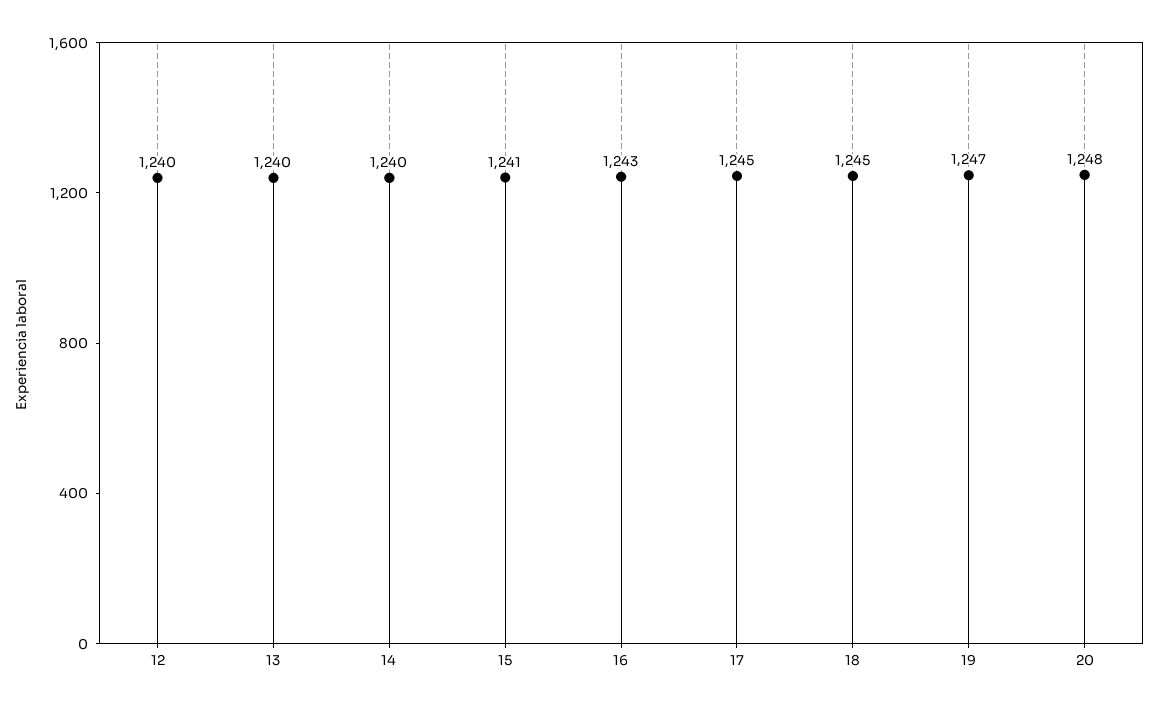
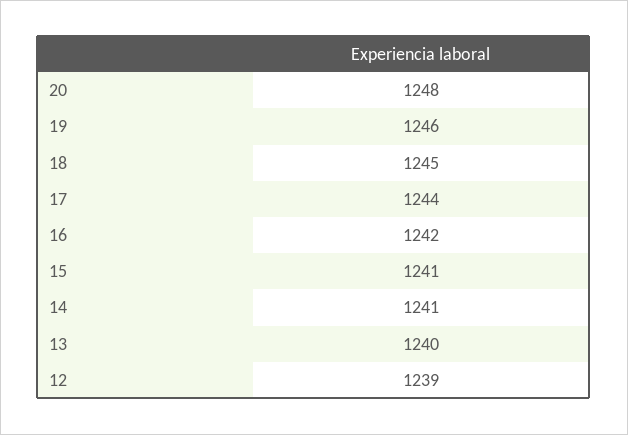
  {
-   "12": 1240,
+   "12": 1239,
    "13": 1240,
-   "14": 1240,
+   "14": 1241,
    "15": 1241,
-   "16": 1243,
+   "16": 1242,
-   "17": 1245,
+   "17": 1244,
    "18": 1245,
-   "19": 1247,
+   "19": 1246,
    "20": 1248
  }

